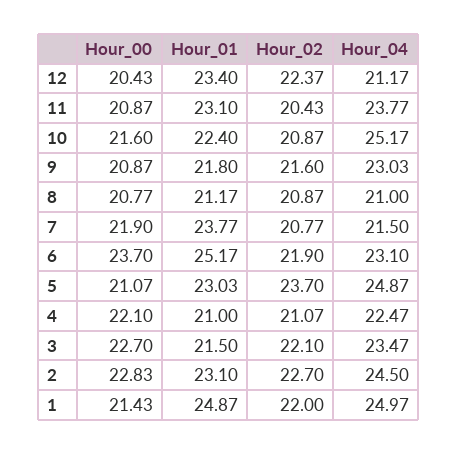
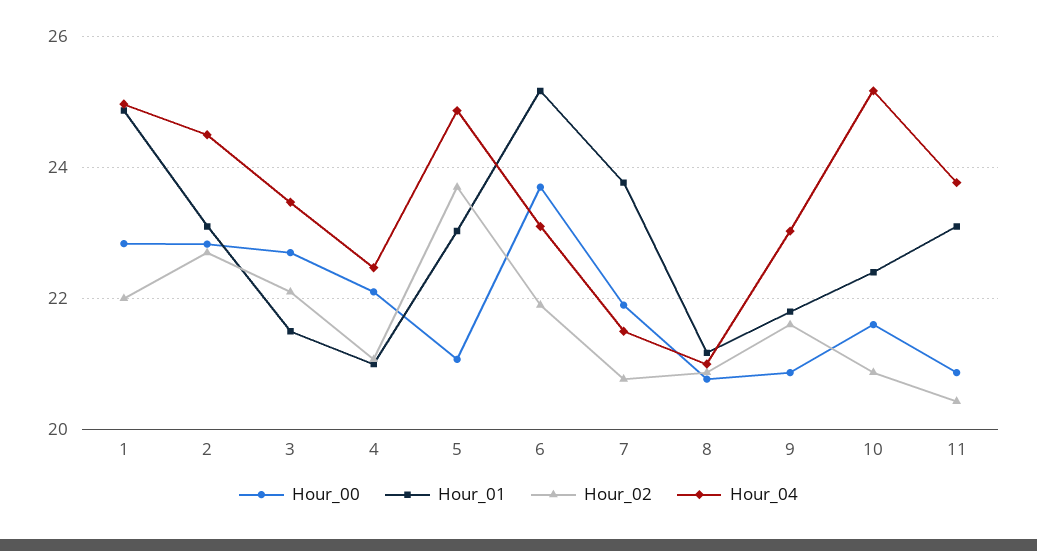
  {
    "Hour_00": {
-     "12": 20.43,
      "11": 20.87,
      "10": 21.6,
      "9": 20.87,
      "8": 20.77,
      "7": 21.9,
      "6": 23.7,
      "5": 21.07,
      "4": 22.1,
      "3": 22.7,
      "2": 22.83,
-     "1": 21.43
+     "1": 22.8
    },
    "Hour_01": {
-     "12": 23.4,
      "11": 23.1,
      "10": 22.4,
      "9": 21.8,
      "8": 21.17,
      "7": 23.77,
      "6": 25.17,
      "5": 23.03,
      "4": 21,
      "3": 21.5,
      "2": 23.1,
      "1": 24.87
    },
    "Hour_02": {
-     "12": 22.37,
      "11": 20.43,
      "10": 20.87,
      "9": 21.6,
      "8": 20.87,
      "7": 20.77,
      "6": 21.9,
      "5": 23.7,
      "4": 21.07,
      "3": 22.1,
      "2": 22.7,
      "1": 22
    },
    "Hour_04": {
-     "12": 21.17,
      "11": 23.77,
      "10": 25.17,
      "9": 23.03,
      "8": 21,
      "7": 21.5,
      "6": 23.1,
      "5": 24.87,
      "4": 22.47,
      "3": 23.47,
      "2": 24.5,
      "1": 24.97
    }
  }

